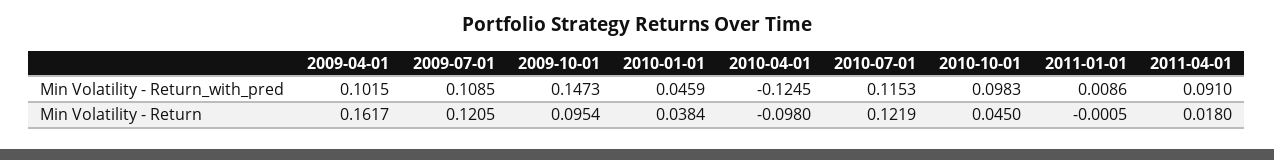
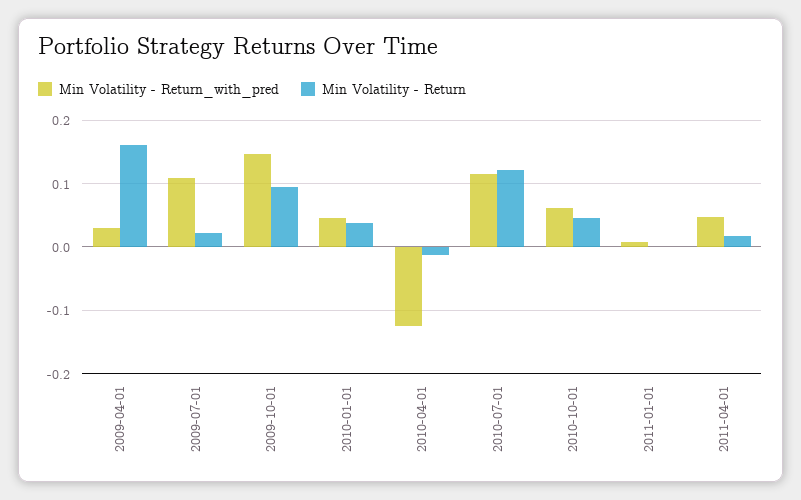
  {
    "Min Volatility - Return_with_pred": {
-     "2009-04-01": 0.1015,
+     "2009-04-01": 0.03,
      "2009-07-01": 0.1085,
      "2009-10-01": 0.1473,
      "2010-01-01": 0.0459,
      "2010-04-01": -0.1245,
      "2010-07-01": 0.1153,
-     "2010-10-01": 0.0983,
+     "2010-10-01": 0.06,
      "2011-01-01": 0.0086,
-     "2011-04-01": 0.091
+     "2011-04-01": 0.05
    },
    "Min Volatility - Return": {
      "2009-04-01": 0.1617,
-     "2009-07-01": 0.1205,
+     "2009-07-01": 0.02,
      "2009-10-01": 0.0954,
      "2010-01-01": 0.0384,
-     "2010-04-01": -0.098,
+     "2010-04-01": -0.01,
      "2010-07-01": 0.1219,
      "2010-10-01": 0.045,
      "2011-01-01": -0.0005,
      "2011-04-01": 0.018
    }
  }

